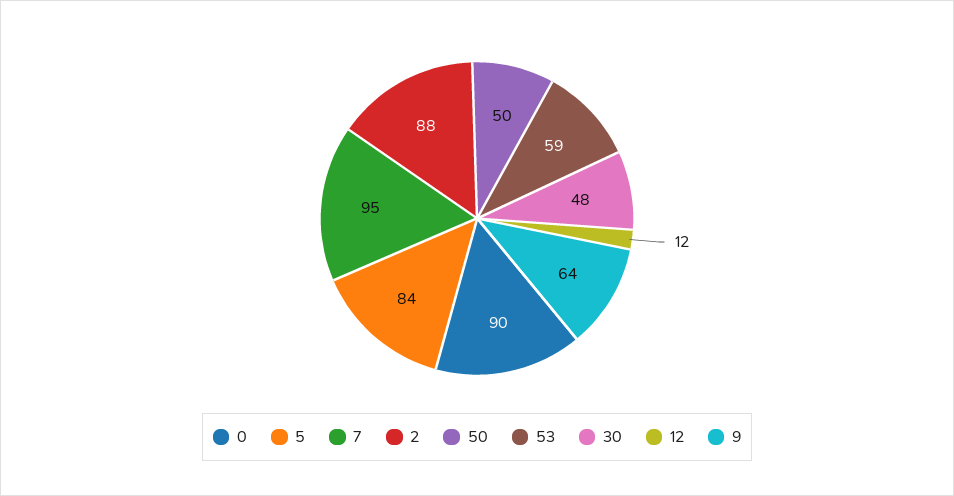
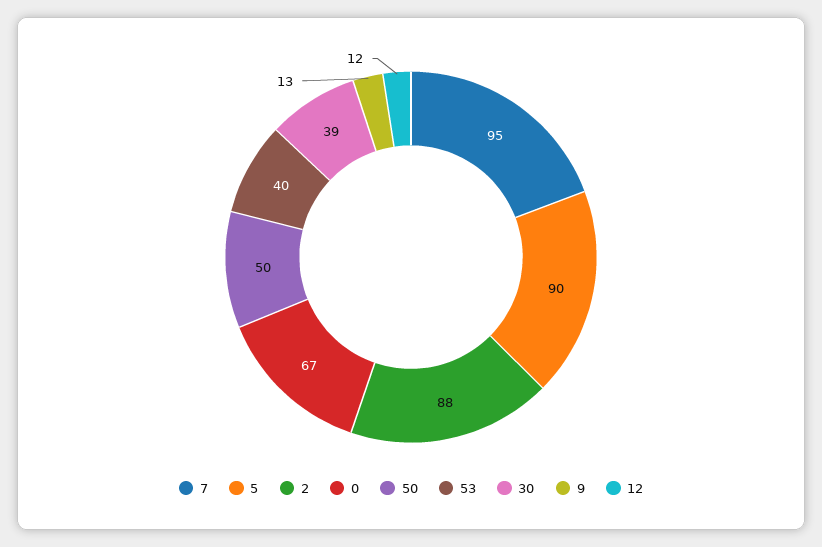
  {
-   "0": 90,
+   "0": 67,
-   "5": 84,
+   "5": 90,
    "7": 95,
    "2": 88,
    "50": 50,
-   "53": 59,
+   "53": 40,
-   "30": 48,
+   "30": 39,
    "12": 12,
-   "9": 64
+   "9": 13
  }

